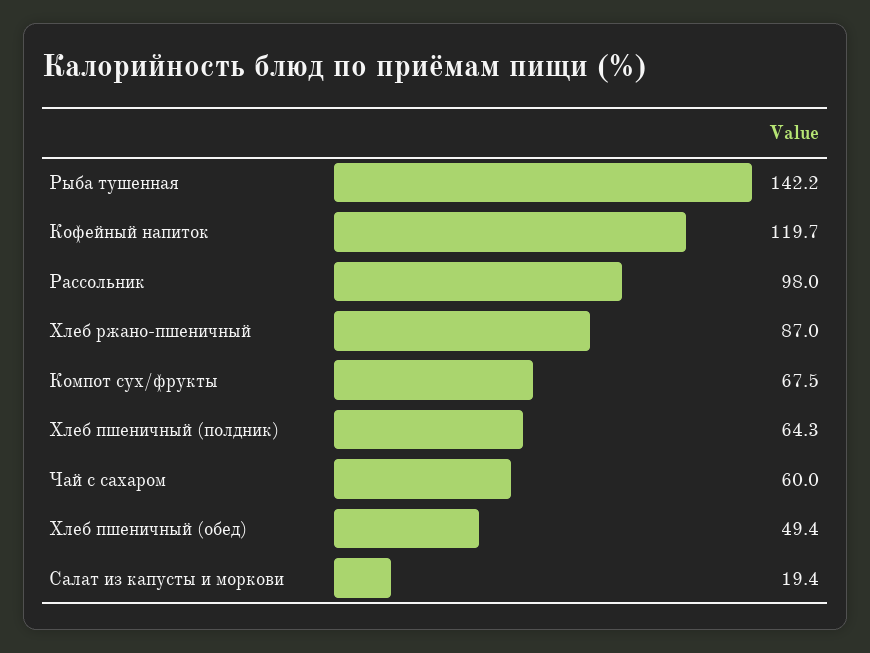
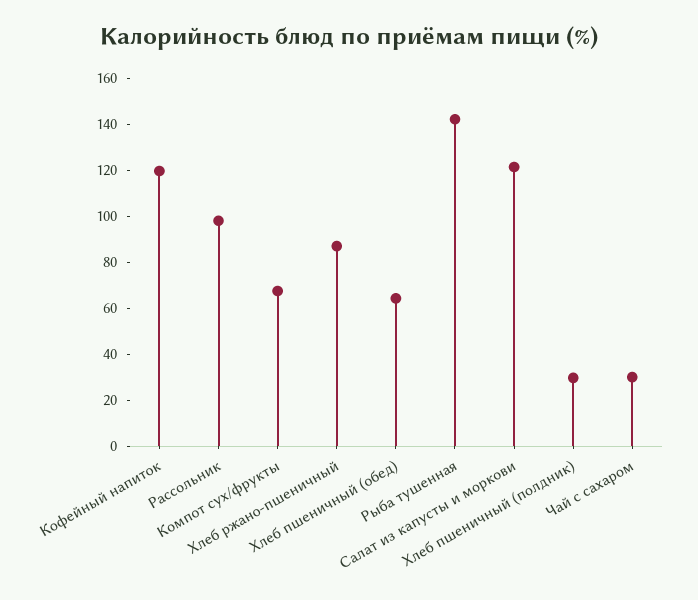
  {
    "Рыба тушенная": 142.2,
    "Кофейный напиток": 119.7,
    "Рассольник": 98,
    "Хлеб ржано-пшеничный": 87,
    "Компот сух/фрукты": 67.5,
-   "Хлеб пшеничный (полдник)": 64.3,
+   "Хлеб пшеничный (полдник)": 30,
-   "Чай с сахаром": 60,
+   "Чай с сахаром": 30,
-   "Хлеб пшеничный (обед)": 49.4,
+   "Хлеб пшеничный (обед)": 65,
-   "Салат из капусты и моркови": 19.4
+   "Салат из капусты и моркови": 120
  }

